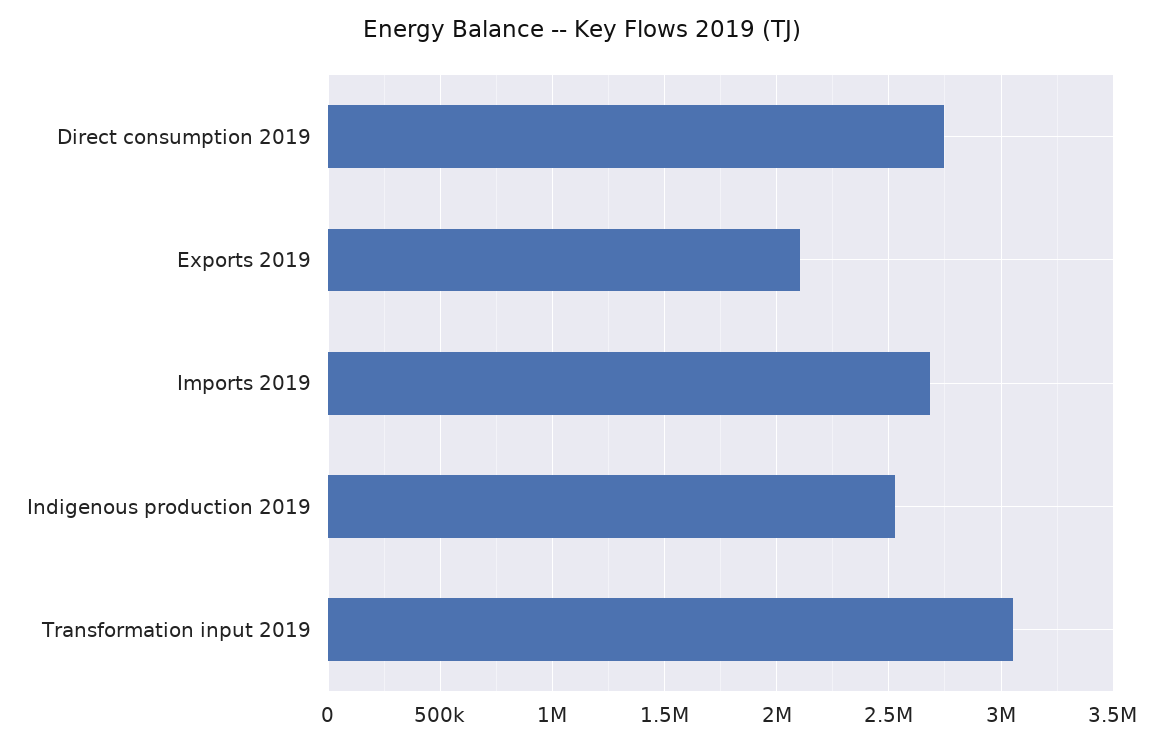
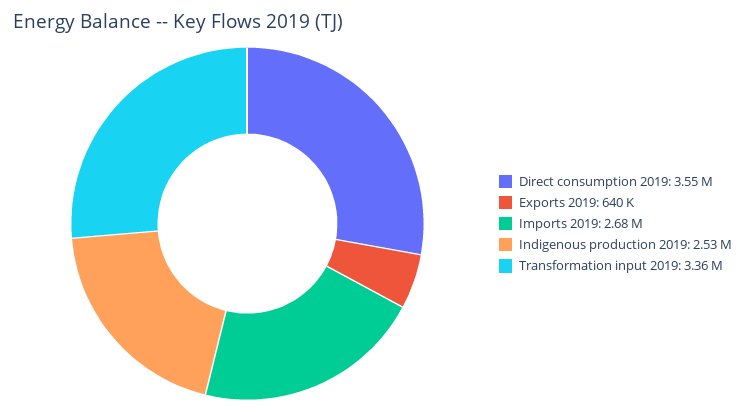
  {
-   "Direct consumption 2019": 2750000,
+   "Direct consumption 2019": 3550000,
-   "Exports 2019": 2100000,
+   "Exports 2019": 640000,
    "Imports 2019": 2680000,
    "Indigenous production 2019": 2530000,
-   "Transformation input 2019": 3050000
+   "Transformation input 2019": 3360000
  }

